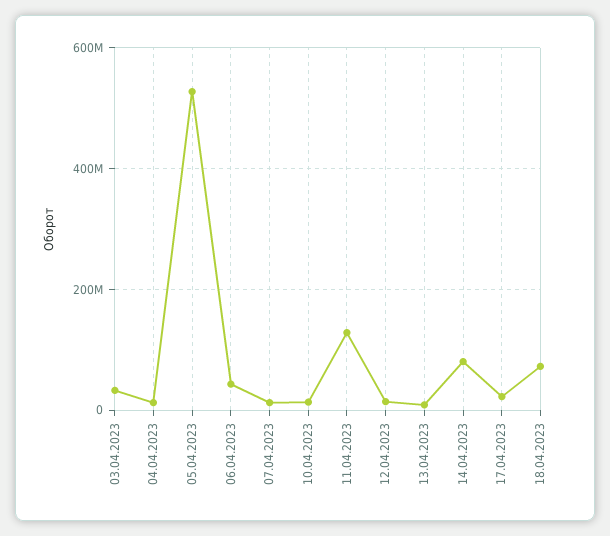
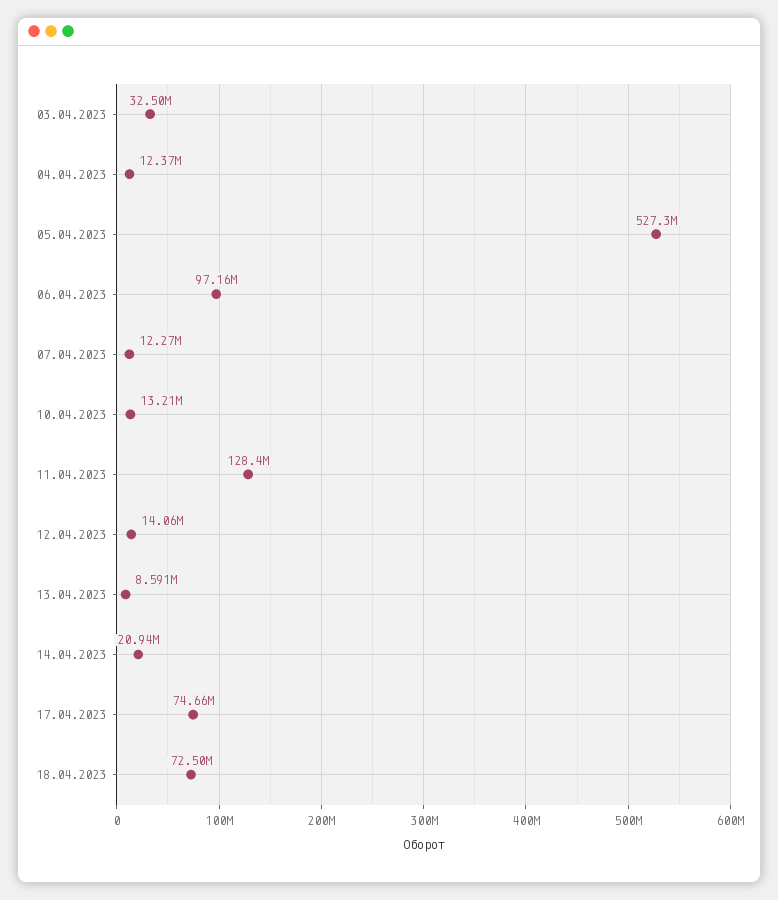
  {
    "03.04.2023": 32500000,
    "04.04.2023": 12370000,
    "05.04.2023": 527300000,
-   "06.04.2023": 40000000,
+   "06.04.2023": 97160000,
    "07.04.2023": 12270000,
    "10.04.2023": 13210000,
    "11.04.2023": 128400000,
    "12.04.2023": 14060000,
    "13.04.2023": 8591000,
-   "14.04.2023": 80000000,
+   "14.04.2023": 20940000,
-   "17.04.2023": 20000000,
+   "17.04.2023": 74660000,
    "18.04.2023": 72500000
  }

